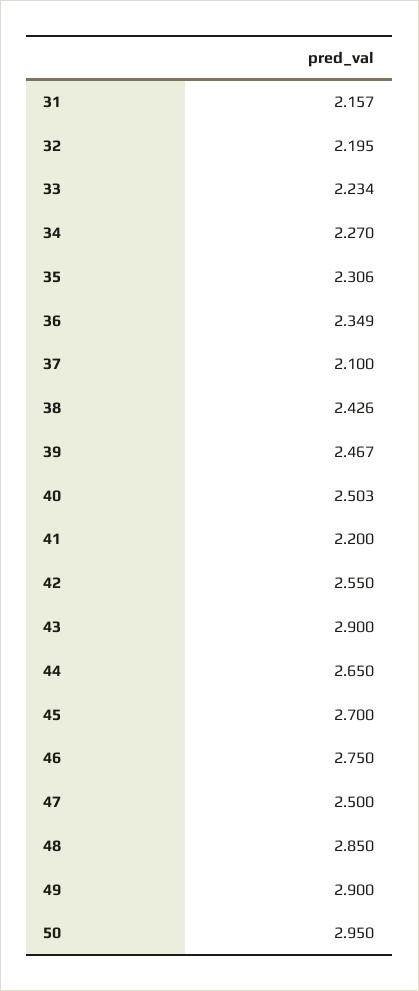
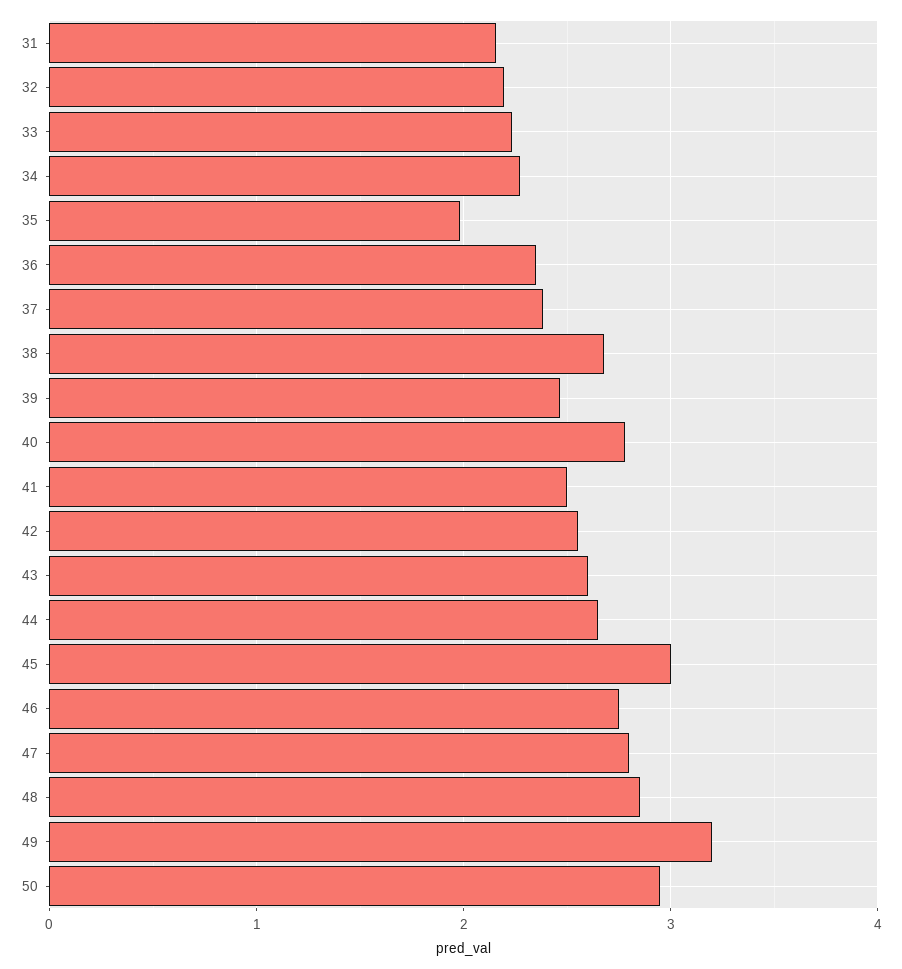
  {
    "31": 2.157,
    "32": 2.195,
    "33": 2.234,
    "34": 2.27,
-   "35": 2.306,
+   "35": 2,
    "36": 2.349,
-   "37": 2.1,
+   "37": 2.4,
-   "38": 2.426,
+   "38": 2.7,
    "39": 2.467,
-   "40": 2.503,
+   "40": 2.8,
-   "41": 2.2,
+   "41": 2.5,
    "42": 2.55,
-   "43": 2.9,
+   "43": 2.6,
    "44": 2.65,
-   "45": 2.7,
+   "45": 3,
    "46": 2.75,
-   "47": 2.5,
+   "47": 2.8,
    "48": 2.85,
-   "49": 2.9,
+   "49": 3.2,
    "50": 2.95
  }

